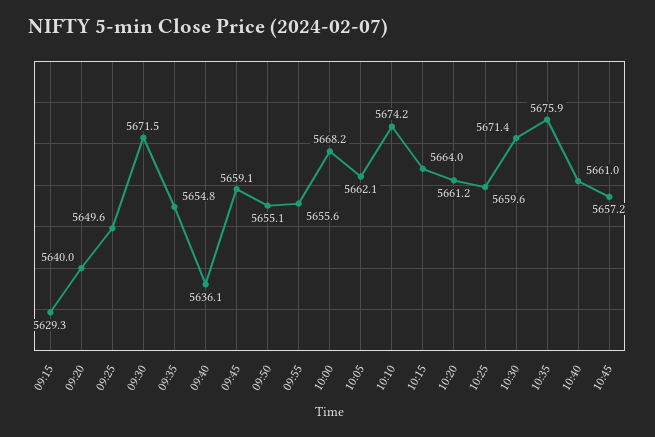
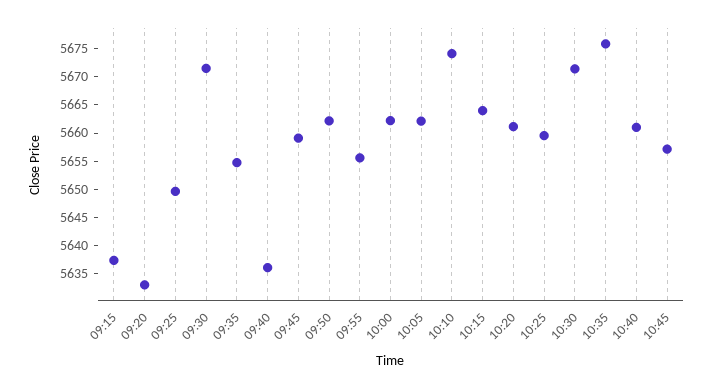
  {
-   "09:15": 5629.3,
+   "09:15": 5637.5,
-   "09:20": 5640,
+   "09:20": 5632.5,
    "09:25": 5649.6,
    "09:30": 5671.5,
    "09:35": 5654.8,
    "09:40": 5636.1,
    "09:45": 5659.1,
-   "09:50": 5655.1,
+   "09:50": 5662.5,
    "09:55": 5655.6,
-   "10:00": 5668.2,
+   "10:00": 5662.5,
    "10:05": 5662.1,
    "10:10": 5674.2,
    "10:15": 5664,
    "10:20": 5661.2,
    "10:25": 5659.6,
    "10:30": 5671.4,
    "10:35": 5675.9,
    "10:40": 5661,
    "10:45": 5657.2
  }

